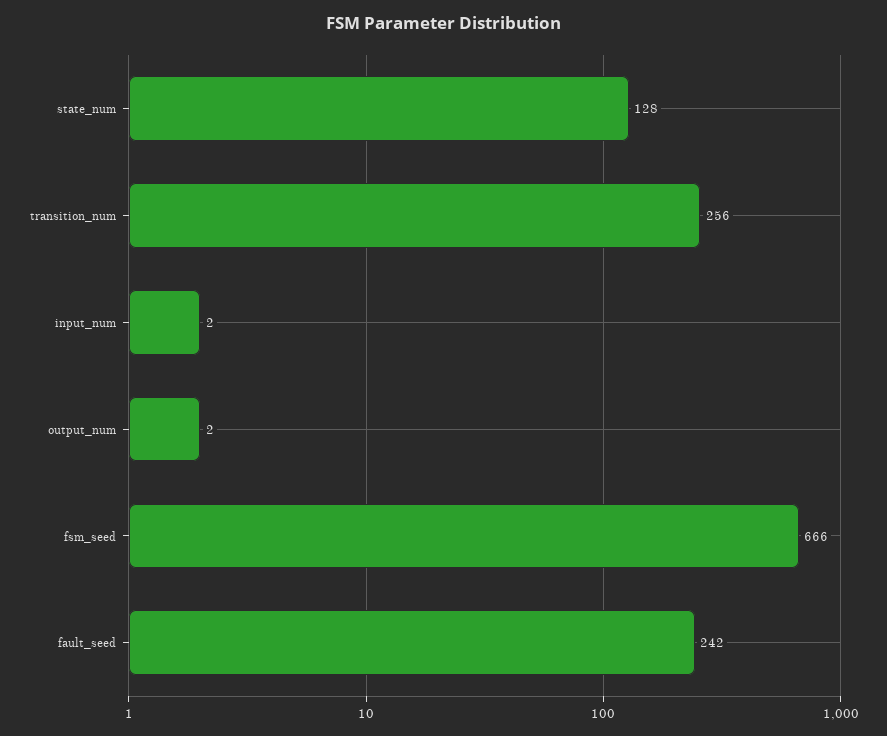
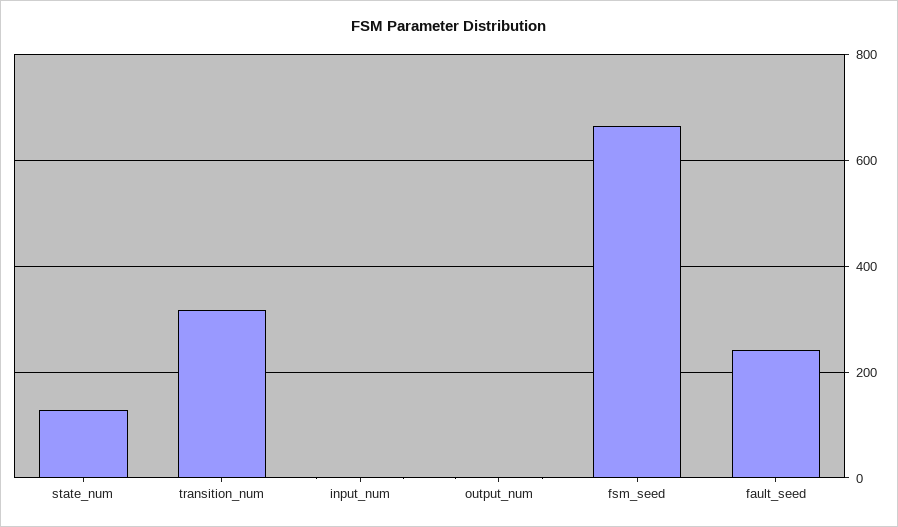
  {
    "state_num": 128,
-   "transition_num": 256,
+   "transition_num": 320,
    "input_num": 2,
    "output_num": 2,
    "fsm_seed": 666,
    "fault_seed": 242
  }

